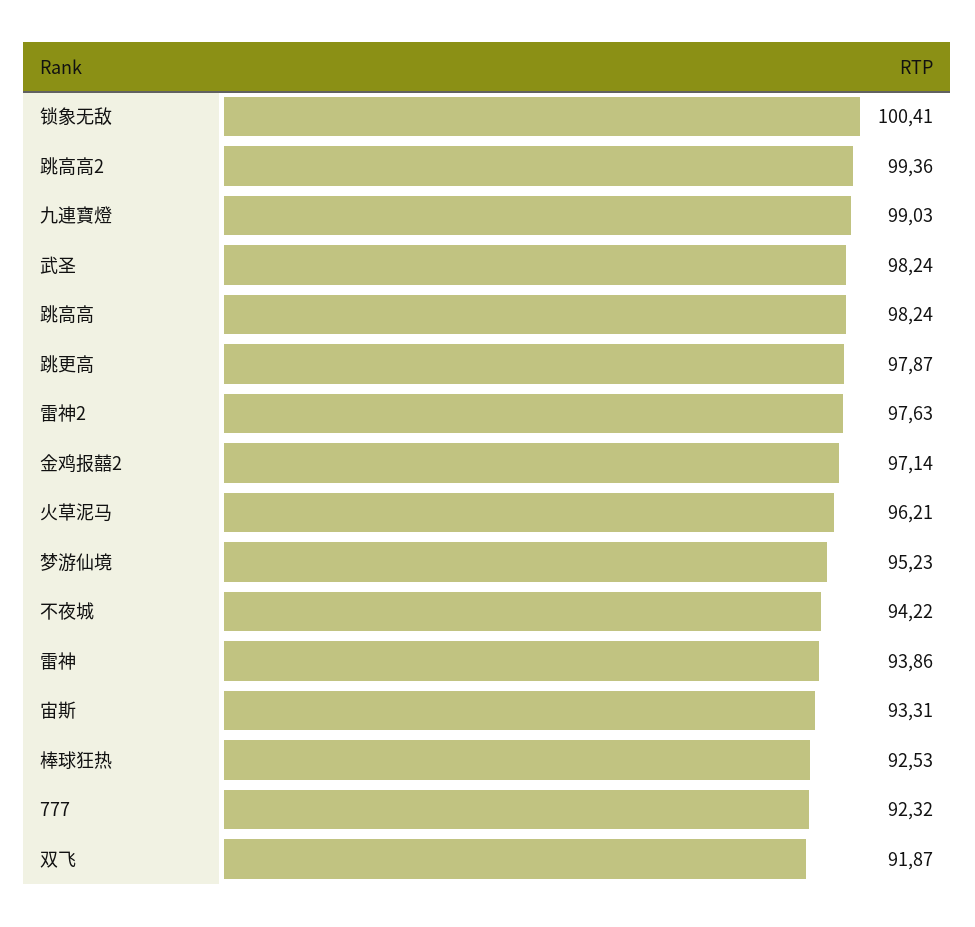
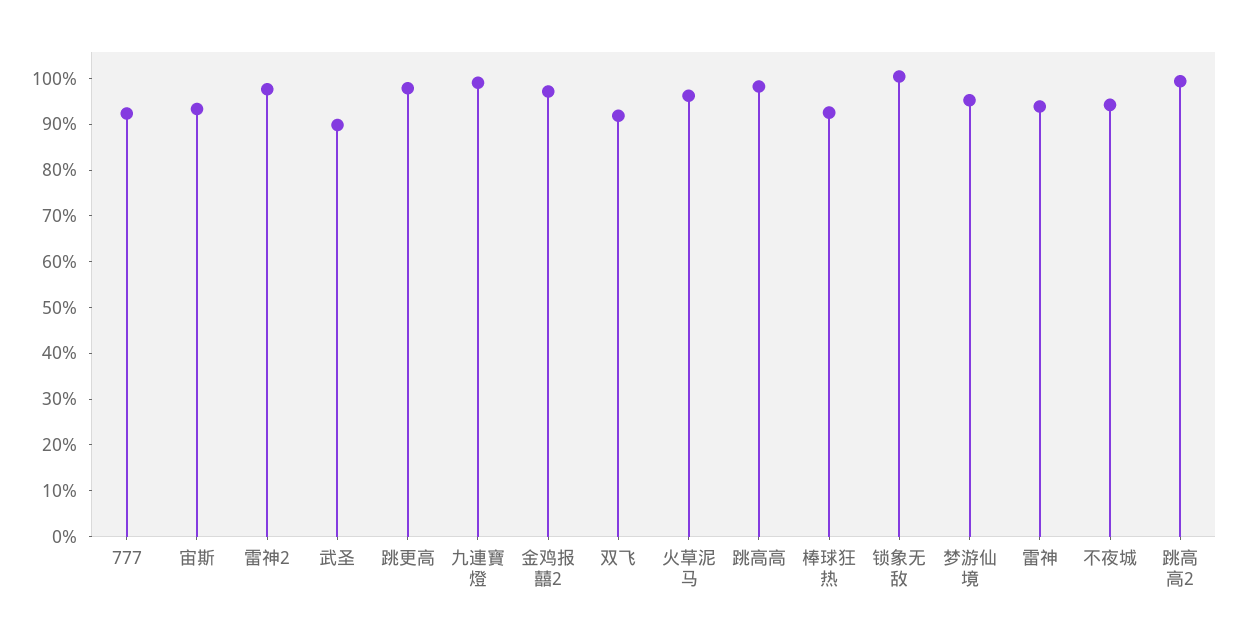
  {
    "锁象无敌": 100.41,
    "跳高高2": 99.36,
    "九連寶燈": 99.03,
-   "武圣": 98.24,
+   "武圣": 90,
    "跳高高": 98.24,
    "跳更高": 97.87,
    "雷神2": 97.63,
    "金鸡报囍2": 97.14,
    "火草泥马": 96.21,
    "梦游仙境": 95.23,
    "不夜城": 94.22,
    "雷神": 93.86,
    "宙斯": 93.31,
    "棒球狂热": 92.53,
    "777": 92.32,
    "双飞": 91.87
  }

